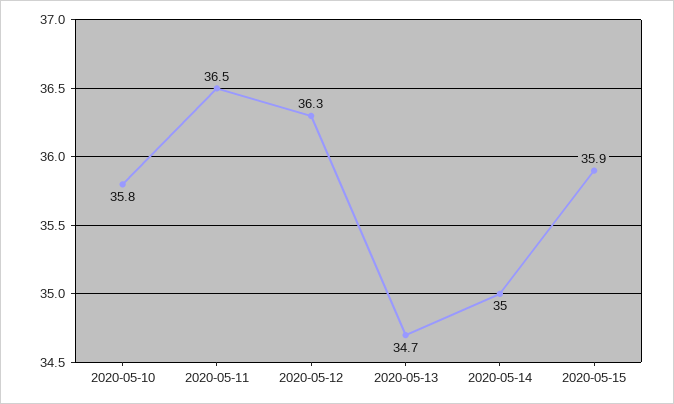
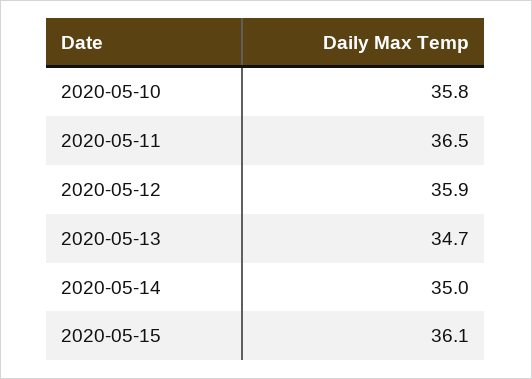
  {
    "2020-05-10": 35.8,
    "2020-05-11": 36.5,
-   "2020-05-12": 36.3,
+   "2020-05-12": 35.9,
    "2020-05-13": 34.7,
    "2020-05-14": 35,
-   "2020-05-15": 35.9
+   "2020-05-15": 36.1
  }

